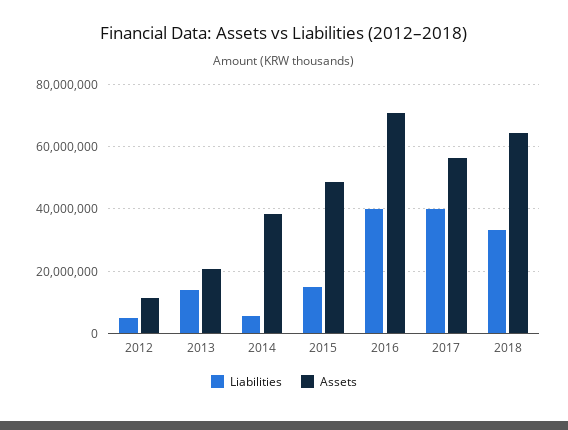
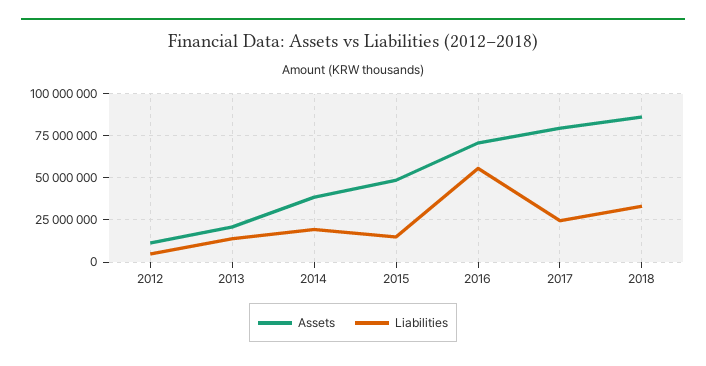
  {
    "Liabilities": {
      "2012": 4000000,
      "2013": 14000000,
-     "2014": 6000000,
+     "2014": 20000000,
      "2015": 14000000,
-     "2016": 40000000,
+     "2016": 55000000,
-     "2017": 40000000,
+     "2017": 25000000,
      "2018": 34000000
    },
    "Assets": {
      "2012": 12000000,
      "2013": 20000000,
      "2014": 38000000,
      "2015": 48000000,
      "2016": 70000000,
-     "2017": 56000000,
+     "2017": 80000000,
-     "2018": 64000000
+     "2018": 85000000
    }
  }

